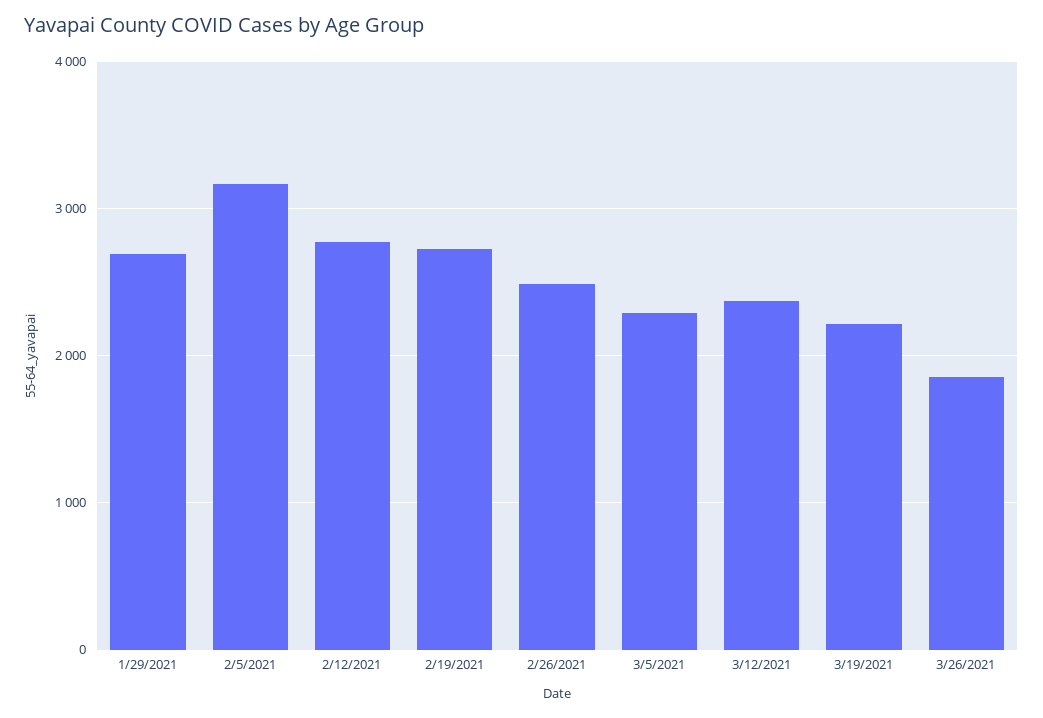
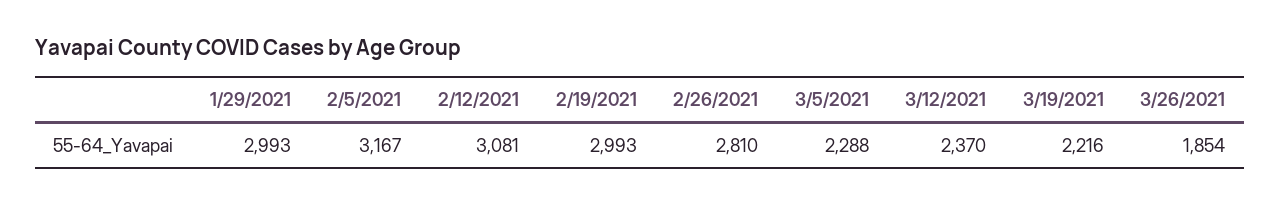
  {
-   "1/29/2021": 2700,
+   "1/29/2021": 2993,
    "2/5/2021": 3167,
-   "2/12/2021": 2800,
+   "2/12/2021": 3081,
-   "2/19/2021": 2700,
+   "2/19/2021": 2993,
-   "2/26/2021": 2500,
+   "2/26/2021": 2810,
    "3/5/2021": 2288,
    "3/12/2021": 2370,
    "3/19/2021": 2216,
    "3/26/2021": 1854
  }

